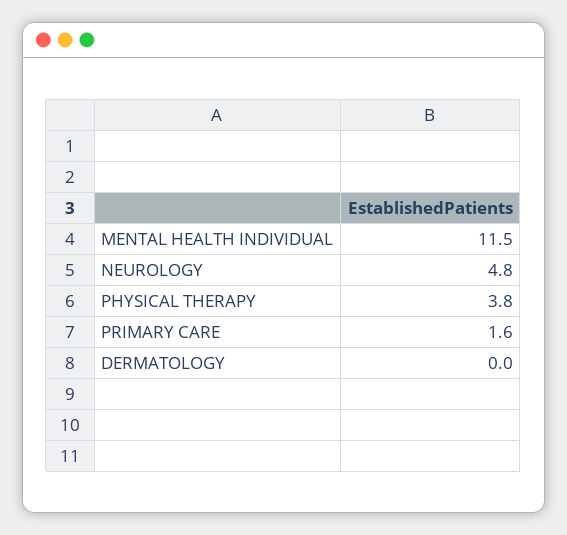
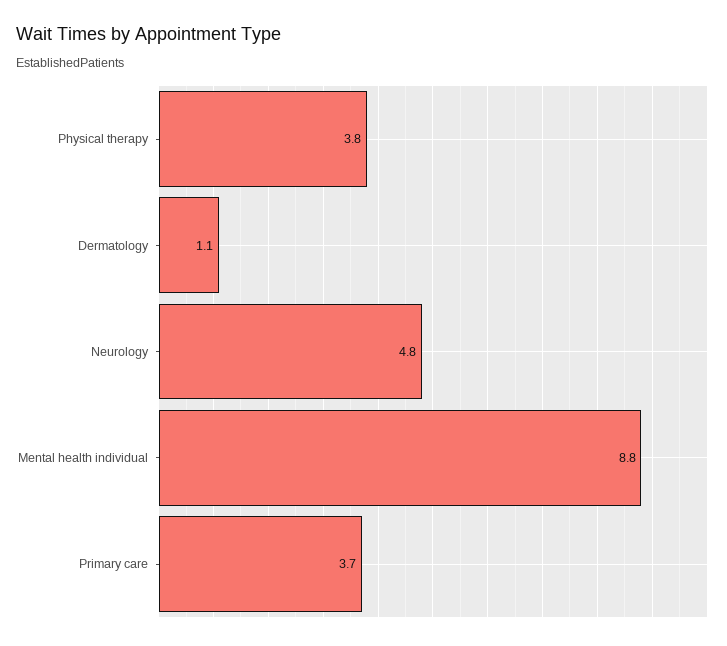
  {
-   "MENTAL HEALTH INDIVIDUAL": 11.5,
+   "MENTAL HEALTH INDIVIDUAL": 8.8,
    "NEUROLOGY": 4.8,
    "PHYSICAL THERAPY": 3.8,
-   "PRIMARY CARE": 1.6,
+   "PRIMARY CARE": 3.7,
-   "DERMATOLOGY": 0
+   "DERMATOLOGY": 1.1
  }

